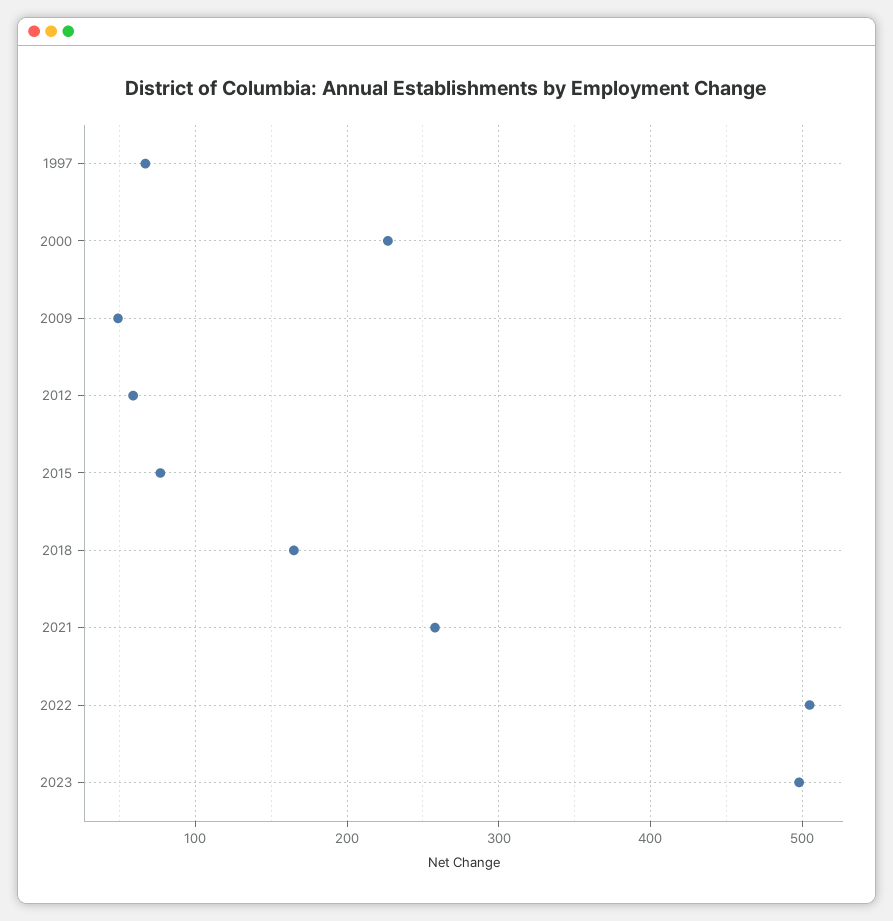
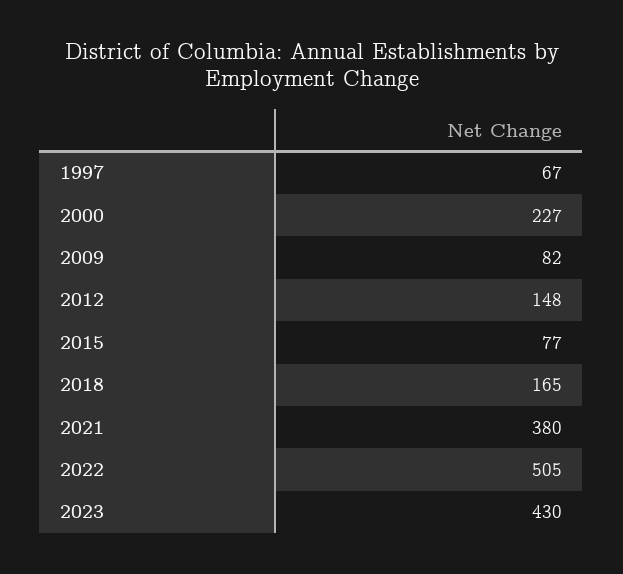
  {
    "1997": 67,
    "2000": 227,
-   "2009": 50,
+   "2009": 82,
-   "2012": 60,
+   "2012": 148,
    "2015": 77,
    "2018": 165,
-   "2021": 260,
+   "2021": 380,
    "2022": 505,
-   "2023": 500
+   "2023": 430
  }

